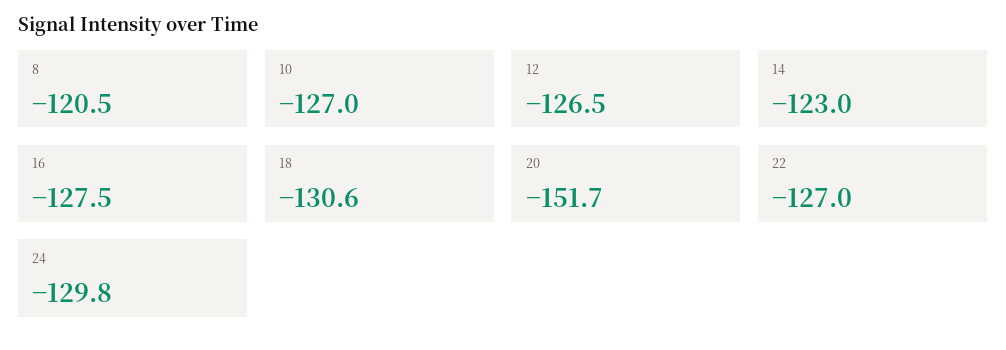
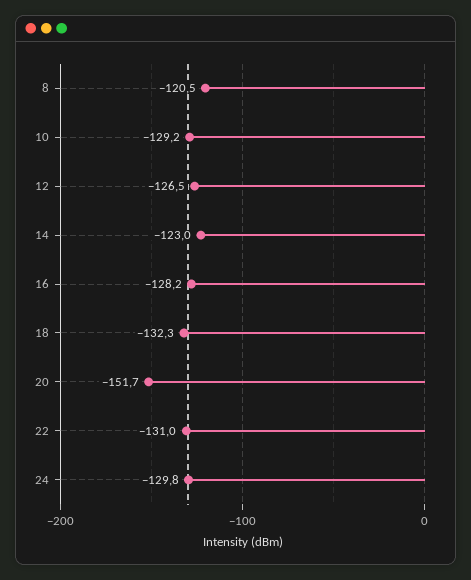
  {
    "8": -120.5,
-   "10": -127,
+   "10": -129.2,
    "12": -126.5,
    "14": -123,
-   "16": -127.5,
+   "16": -128.2,
-   "18": -130.6,
+   "18": -132.3,
    "20": -151.7,
-   "22": -127,
+   "22": -131,
    "24": -129.8
  }

